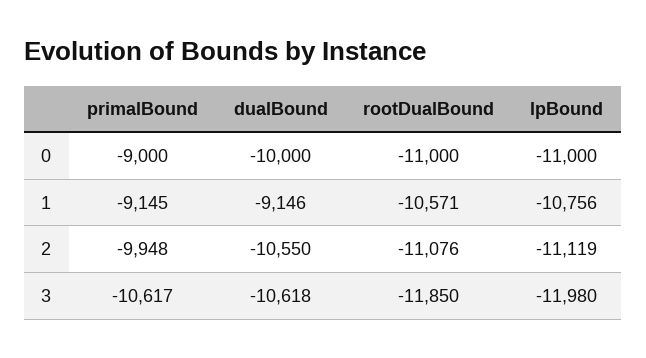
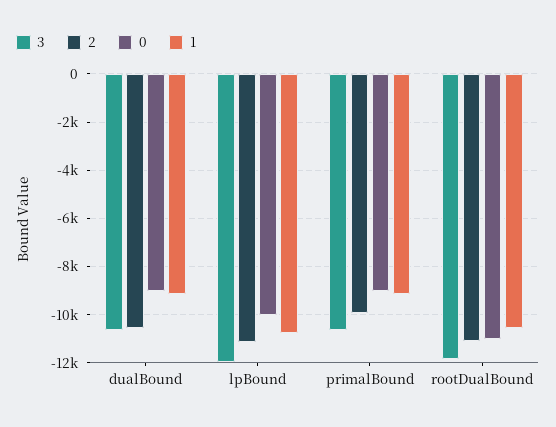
  {
    "0": {
      "primalBound": -9000,
-     "dualBound": -10000,
+     "dualBound": -9000,
      "rootDualBound": -11000,
-     "lpBound": -11000
+     "lpBound": -10000
    },
    "1": {
      "primalBound": -9145,
      "dualBound": -9146,
      "rootDualBound": -10571,
      "lpBound": -10756
    },
    "2": {
      "primalBound": -9948,
      "dualBound": -10550,
      "rootDualBound": -11076,
      "lpBound": -11119
    },
    "3": {
      "primalBound": -10617,
      "dualBound": -10618,
      "rootDualBound": -11850,
      "lpBound": -11980
    }
  }

